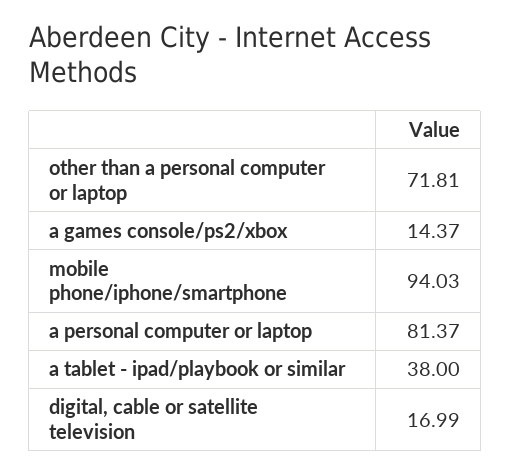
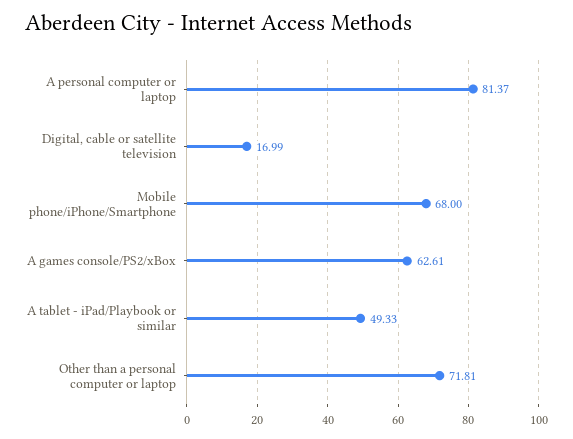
  {
    "other than a personal computer or laptop": 71.81,
-   "a games console/ps2/xbox": 14.37,
+   "a games console/ps2/xbox": 62.61,
-   "mobile phone/iphone/smartphone": 94.03,
+   "mobile phone/iphone/smartphone": 68,
    "a personal computer or laptop": 81.37,
-   "a tablet - ipad/playbook or similar": 38,
+   "a tablet - ipad/playbook or similar": 49.33,
    "digital, cable or satellite television": 16.99
  }

